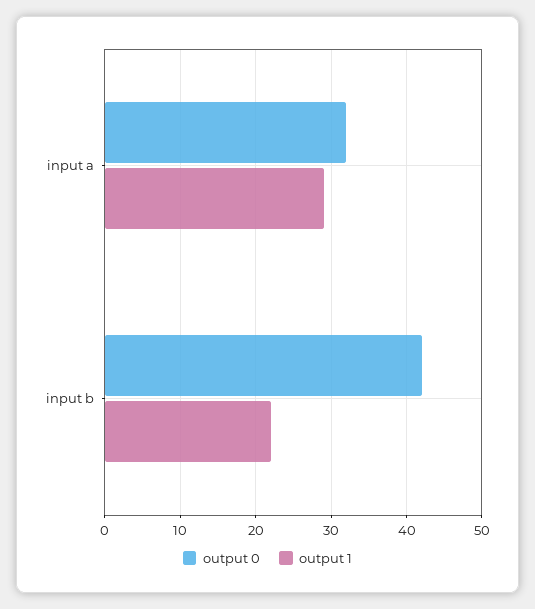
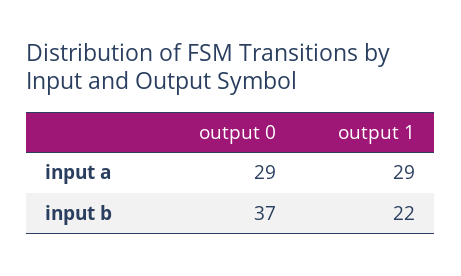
  {
    "output 0": {
-     "input a": 32,
+     "input a": 29,
-     "input b": 42
+     "input b": 37
    },
    "output 1": {
      "input a": 29,
      "input b": 22
    }
  }

